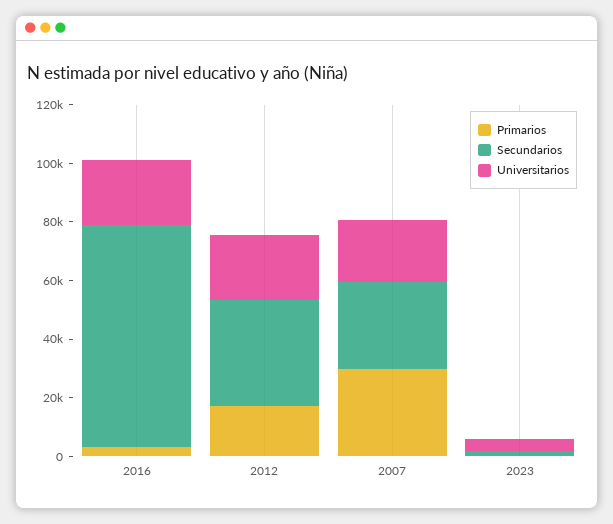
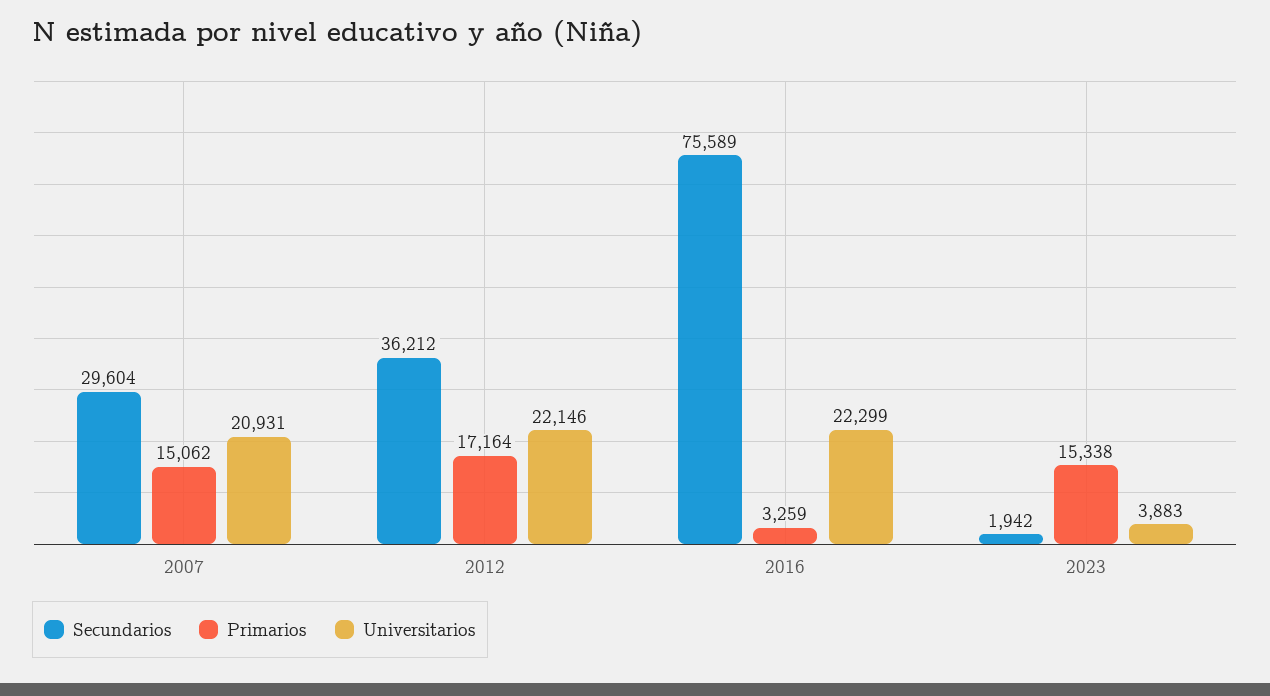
  {
    "Primarios": {
      "2016": 3259,
      "2012": 17164,
-     "2007": 30000,
+     "2007": 15062,
-     "2023": 0
+     "2023": 15338
    },
    "Secundarios": {
      "2016": 75589,
      "2012": 36212,
      "2007": 29604,
      "2023": 1942
    },
    "Universitarios": {
      "2016": 22299,
      "2012": 22146,
      "2007": 20931,
      "2023": 3883
    }
  }

